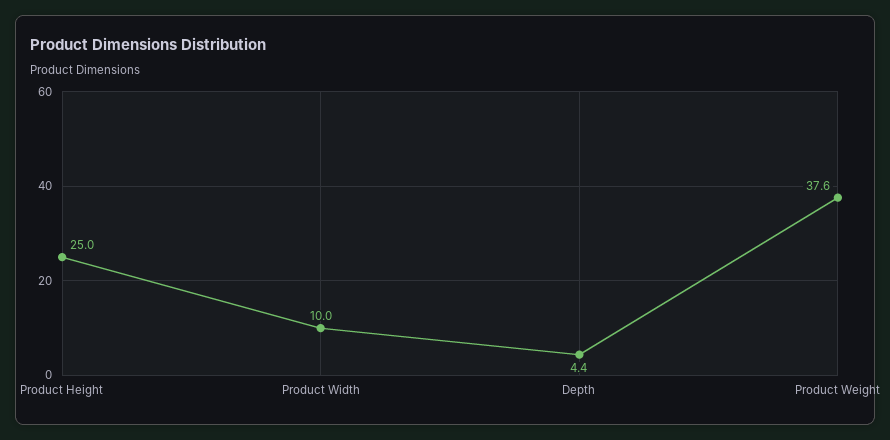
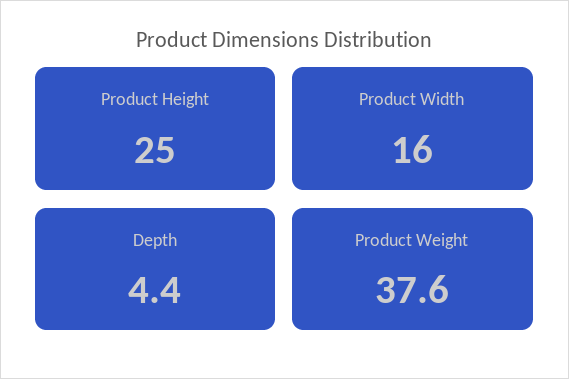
  {
    "Product Height": 25,
-   "Product Width": 10,
+   "Product Width": 16,
    "Depth": 4.4,
    "Product Weight": 37.6
  }

